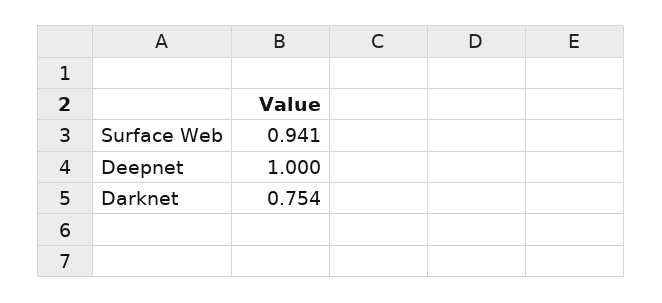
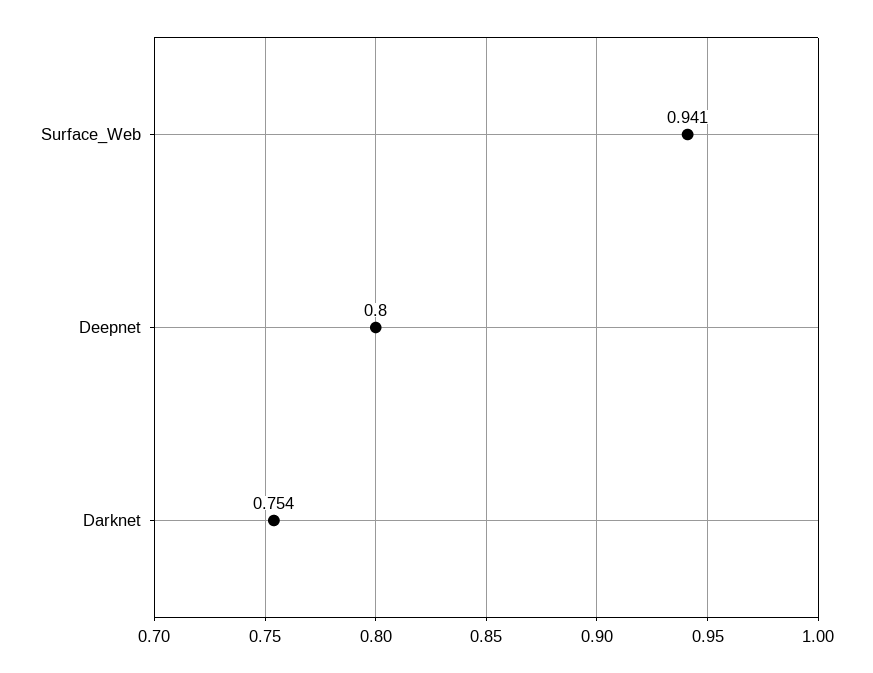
  {
    "Surface Web": 0.941,
-   "Deepnet": 1,
+   "Deepnet": 0.8,
    "Darknet": 0.754
  }

